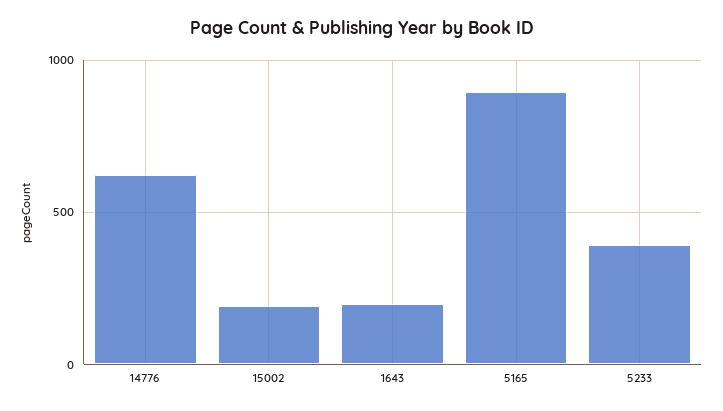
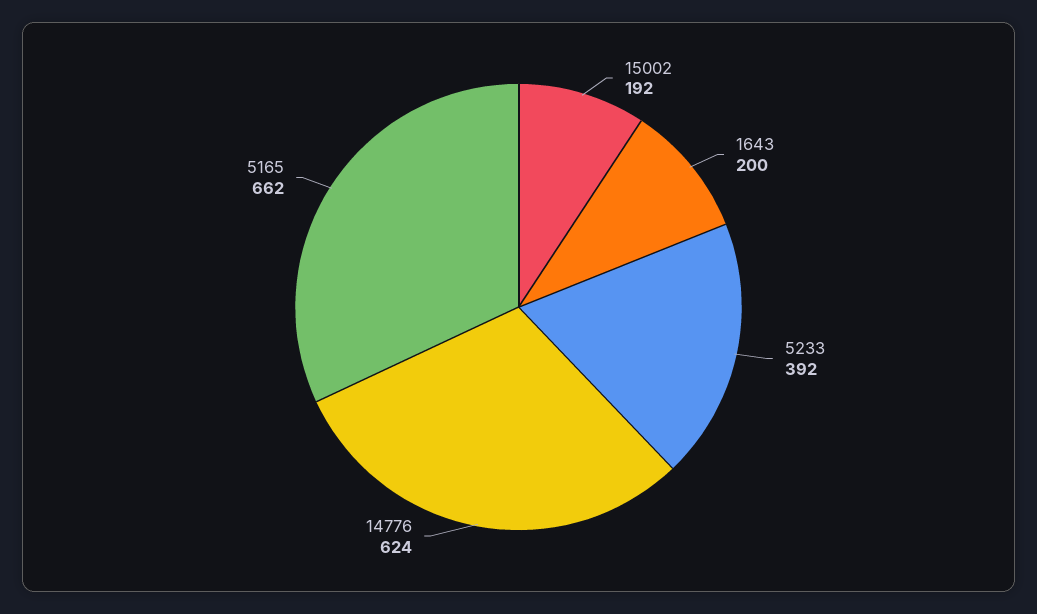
  {
    "14776": 624,
    "15002": 192,
    "1643": 200,
-   "5165": 900,
+   "5165": 662,
    "5233": 392
  }

